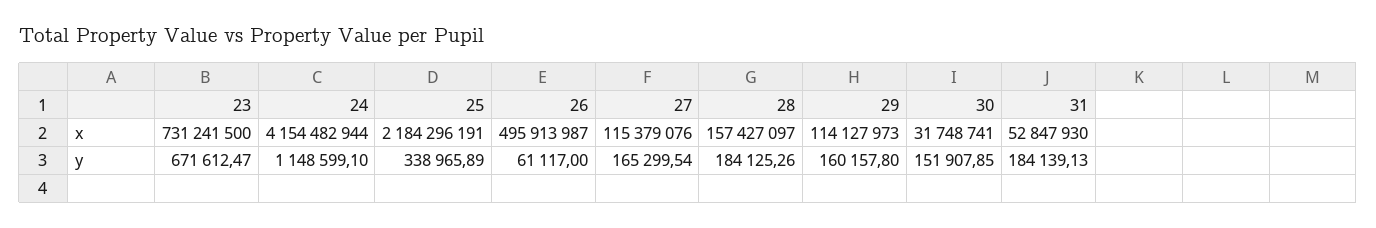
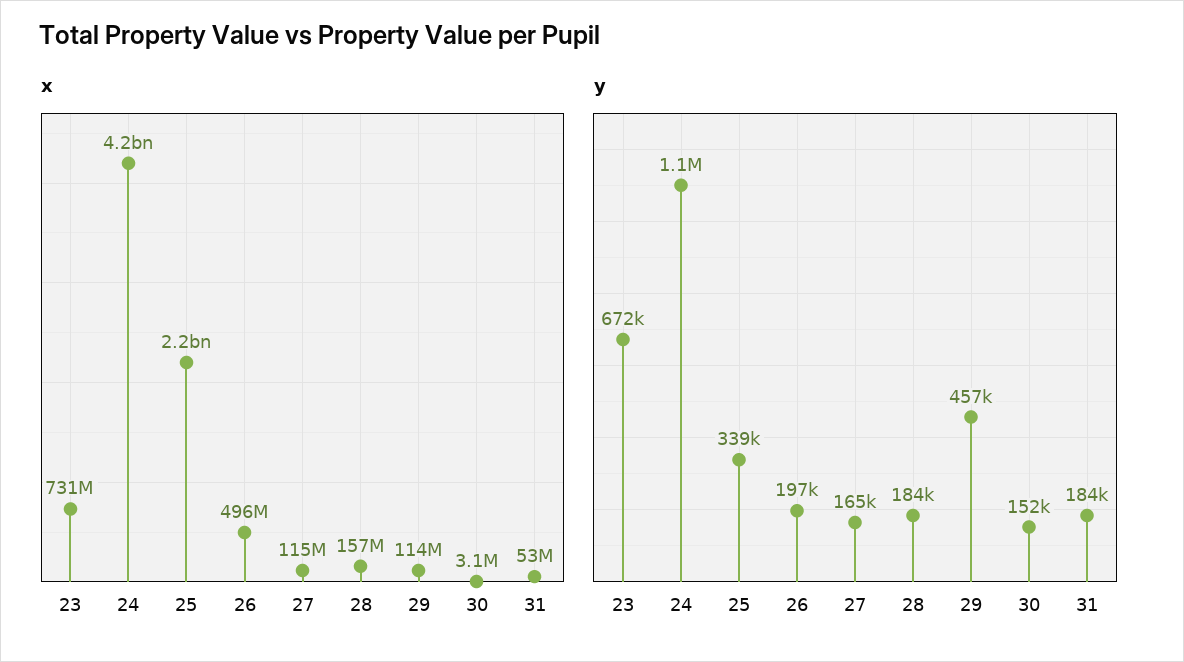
  {
    "x": {
      "23": 731241500,
      "24": 4154482944,
      "25": 2184296191,
      "26": 495913987,
      "27": 115379076,
      "28": 157427097,
      "29": 114127973,
-     "30": 31748741,
+     "30": 3100000,
      "31": 52847930
    },
    "y": {
      "23": 671612.47,
      "24": 1148599.1,
      "25": 338965.89,
-     "26": 61117,
+     "26": 197000,
      "27": 165299.54,
      "28": 184125.26,
-     "29": 160157.8,
+     "29": 457000,
      "30": 151907.85,
      "31": 184139.13
    }
  }

